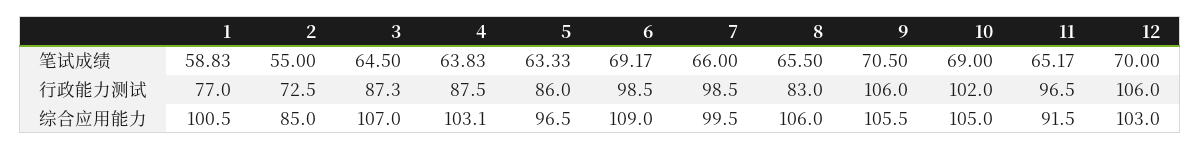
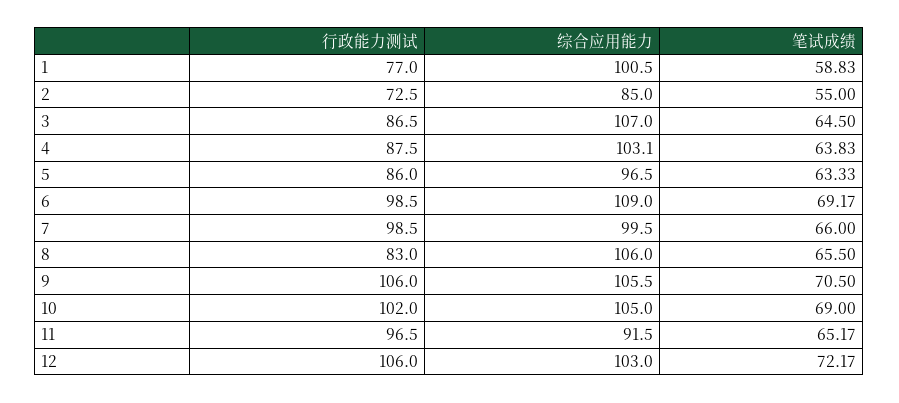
  {
    "1": {
      "笔试成绩": 58.83,
      "行政能力测试": 77,
      "综合应用能力": 100.5
    },
    "2": {
      "笔试成绩": 55,
      "行政能力测试": 72.5,
      "综合应用能力": 85
    },
    "3": {
      "笔试成绩": 64.5,
-     "行政能力测试": 87.3,
+     "行政能力测试": 86.5,
      "综合应用能力": 107
    },
    "4": {
      "笔试成绩": 63.83,
      "行政能力测试": 87.5,
      "综合应用能力": 103.1
    },
    "5": {
      "笔试成绩": 63.33,
      "行政能力测试": 86,
      "综合应用能力": 96.5
    },
    "6": {
      "笔试成绩": 69.17,
      "行政能力测试": 98.5,
      "综合应用能力": 109
    },
    "7": {
      "笔试成绩": 66,
      "行政能力测试": 98.5,
      "综合应用能力": 99.5
    },
    "8": {
      "笔试成绩": 65.5,
      "行政能力测试": 83,
      "综合应用能力": 106
    },
    "9": {
      "笔试成绩": 70.5,
      "行政能力测试": 106,
      "综合应用能力": 105.5
    },
    "10": {
      "笔试成绩": 69,
      "行政能力测试": 102,
      "综合应用能力": 105
    },
    "11": {
      "笔试成绩": 65.17,
      "行政能力测试": 96.5,
      "综合应用能力": 91.5
    },
    "12": {
-     "笔试成绩": 70,
+     "笔试成绩": 72.17,
      "行政能力测试": 106,
      "综合应用能力": 103
    }
  }

